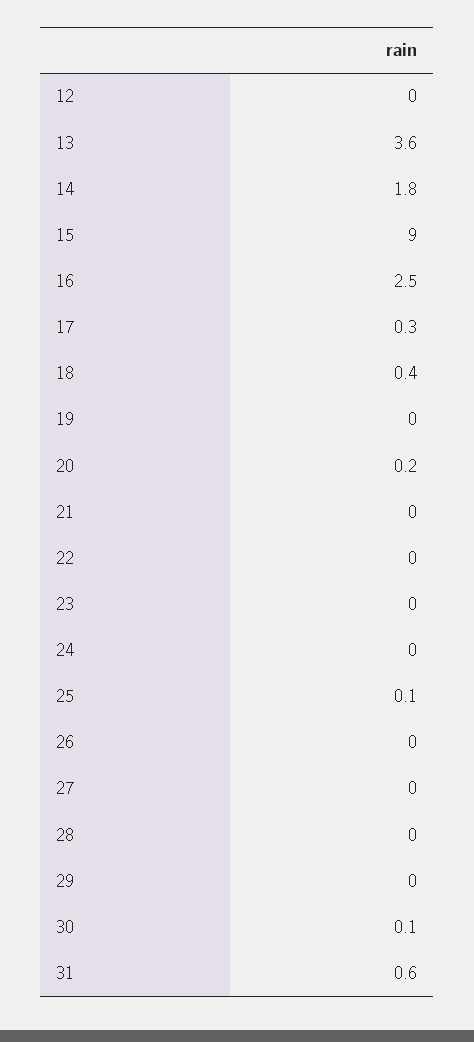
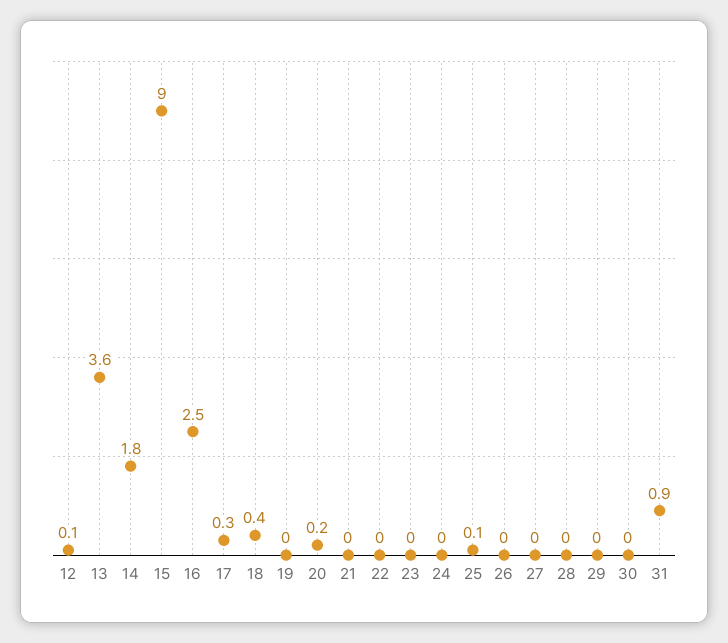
  {
-   "12": 0,
+   "12": 0.1,
    "13": 3.6,
    "14": 1.8,
    "15": 9,
    "16": 2.5,
    "17": 0.3,
    "18": 0.4,
    "19": 0,
    "20": 0.2,
    "21": 0,
    "22": 0,
    "23": 0,
    "24": 0,
    "25": 0.1,
    "26": 0,
    "27": 0,
    "28": 0,
    "29": 0,
-   "30": 0.1,
+   "30": 0,
-   "31": 0.6
+   "31": 0.9
  }

